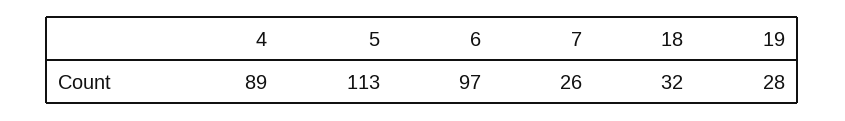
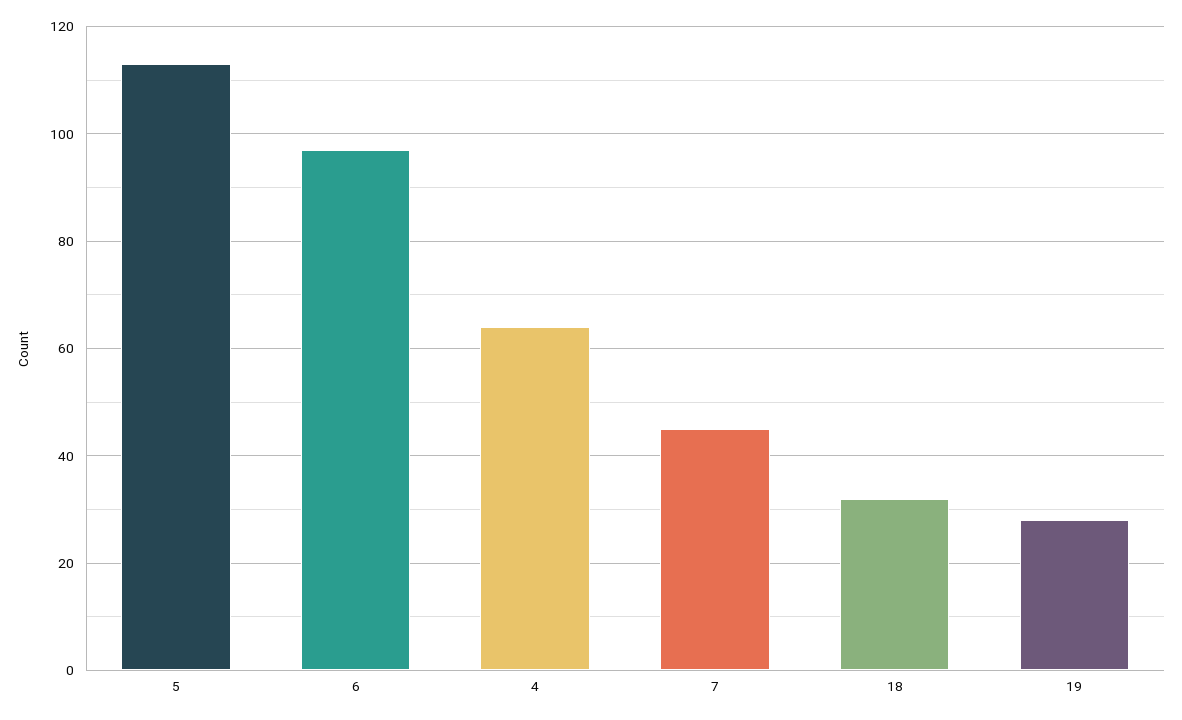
  {
-   "4": 89,
+   "4": 65,
    "5": 113,
    "6": 97,
-   "7": 26,
+   "7": 45,
    "18": 32,
    "19": 28
  }

